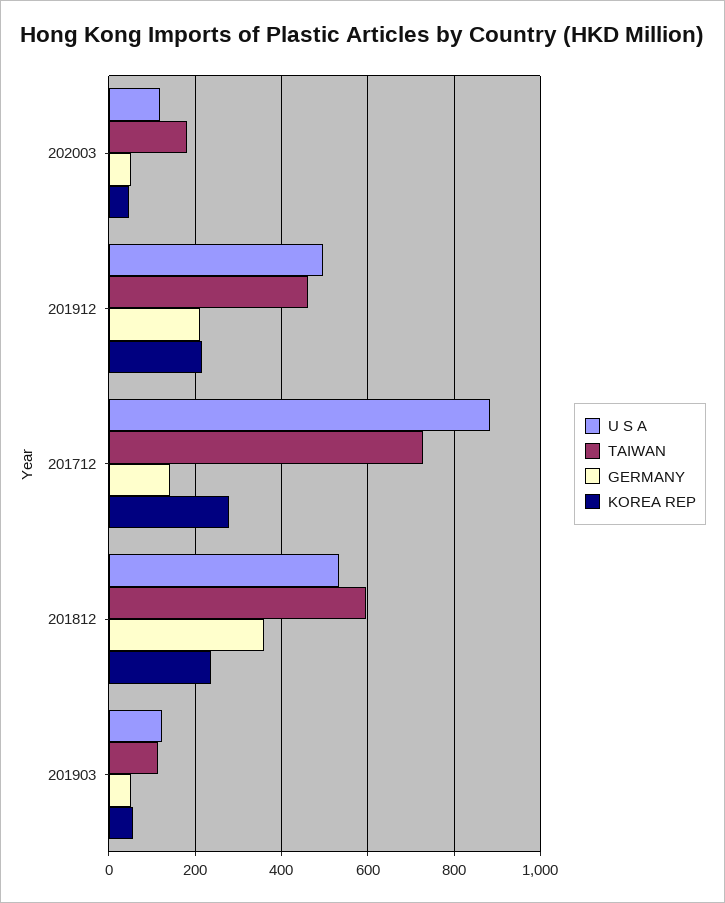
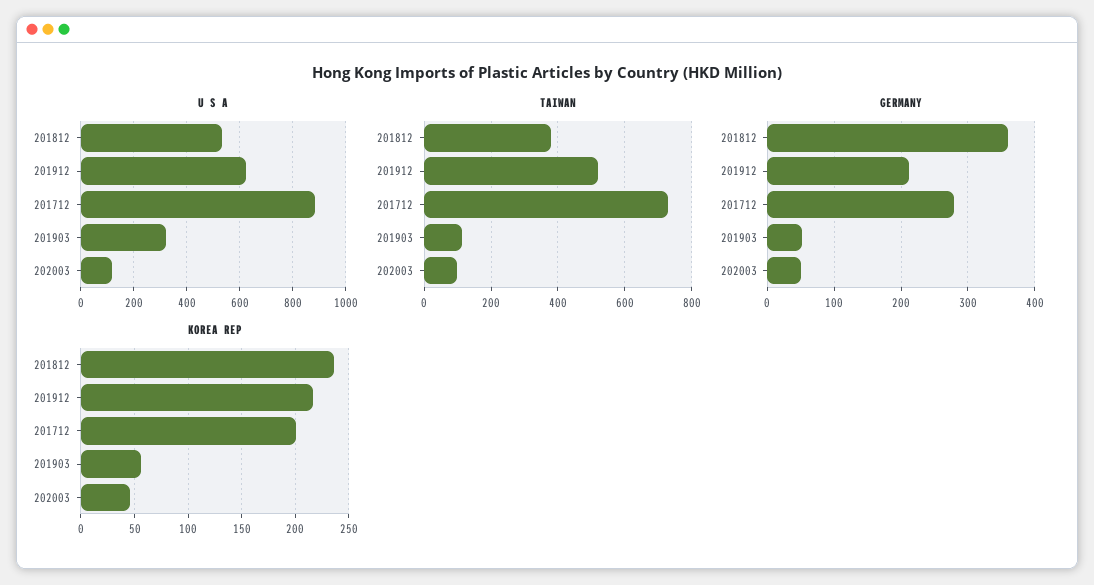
  {
    "U S A": {
      "202003": 120,
-     "201912": 500,
+     "201912": 625,
      "201712": 880,
      "201812": 540,
-     "201903": 120
+     "201903": 325
    },
    "TAIWAN": {
-     "202003": 180,
+     "202003": 100,
-     "201912": 460,
+     "201912": 520,
      "201712": 720,
-     "201812": 600,
+     "201812": 380,
      "201903": 120
    },
    "GERMANY": {
      "202003": 50,
      "201912": 210,
-     "201712": 140,
+     "201712": 280,
      "201812": 360,
      "201903": 50
    },
    "KOREA REP": {
      "202003": 50,
      "201912": 220,
-     "201712": 280,
+     "201712": 200,
      "201812": 240,
      "201903": 60
    }
  }

